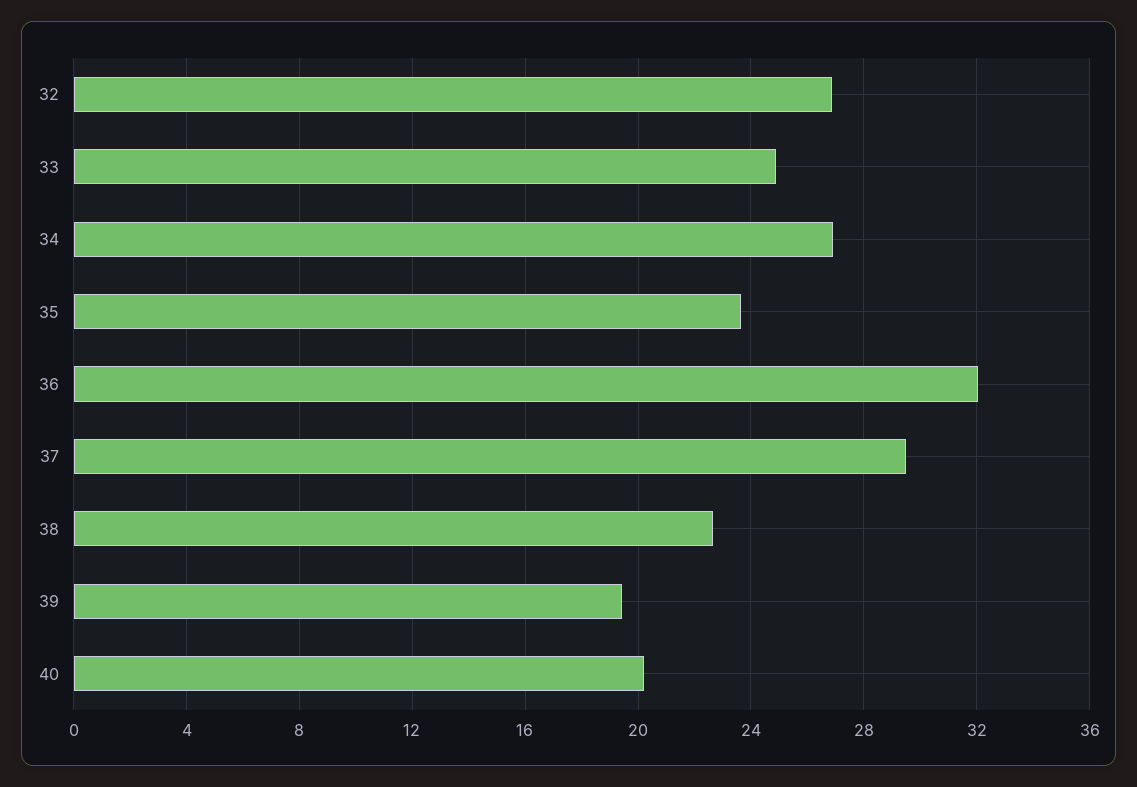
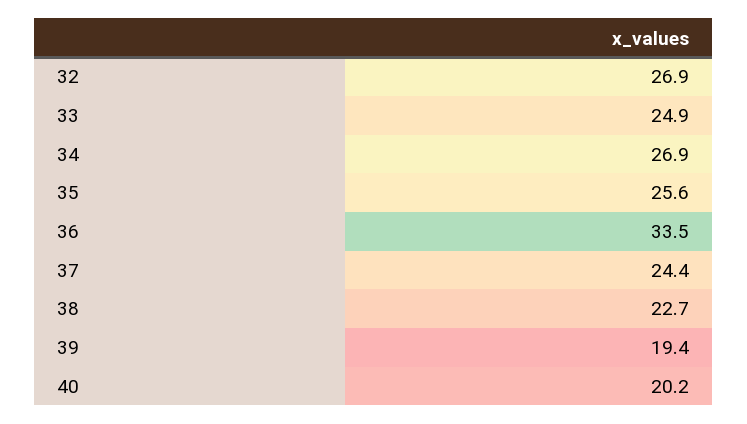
  {
    "32": 26.9,
    "33": 24.9,
    "34": 26.9,
-   "35": 23.5,
+   "35": 25.6,
-   "36": 32,
+   "36": 33.5,
-   "37": 29.5,
+   "37": 24.4,
    "38": 22.7,
    "39": 19.4,
    "40": 20.2
  }

